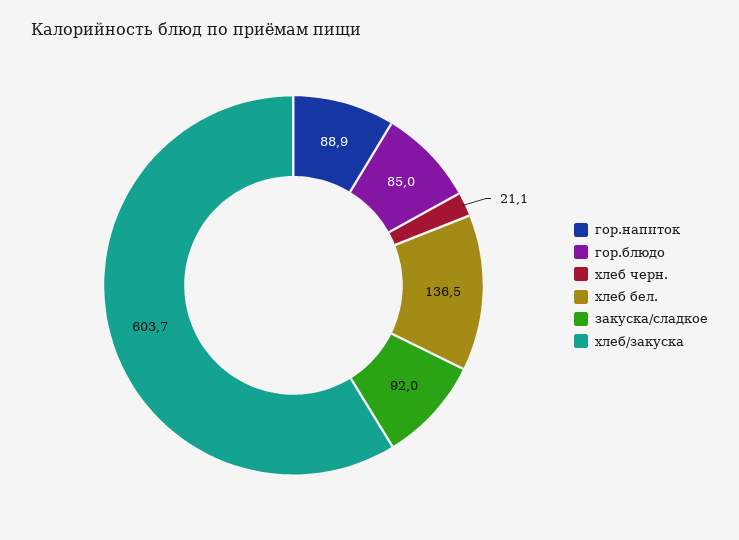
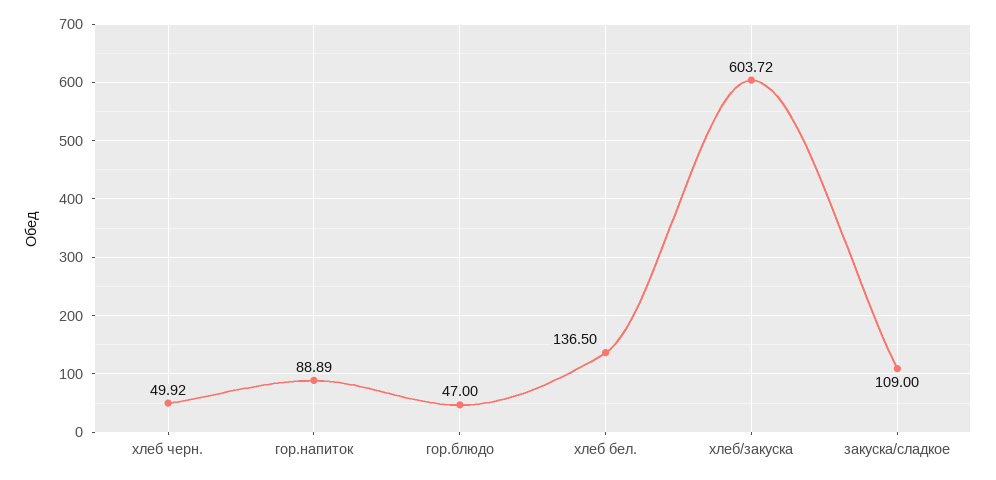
  {
    "гор.напиток": 88.89,
-   "гор.блюдо": 85,
+   "гор.блюдо": 47,
-   "хлеб черн.": 21.1,
+   "хлеб черн.": 49.92,
    "хлеб бел.": 136.5,
-   "закуска/сладкое": 92,
+   "закуска/сладкое": 109,
    "хлеб/закуска": 603.72
  }

